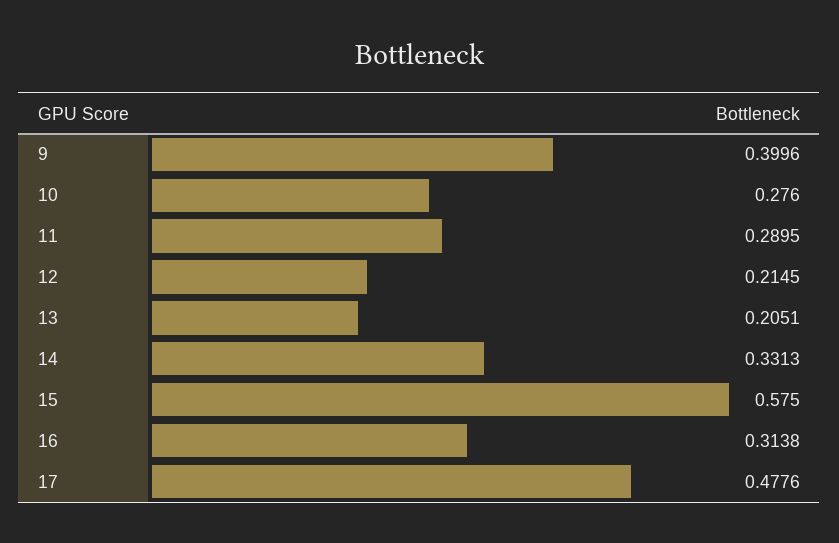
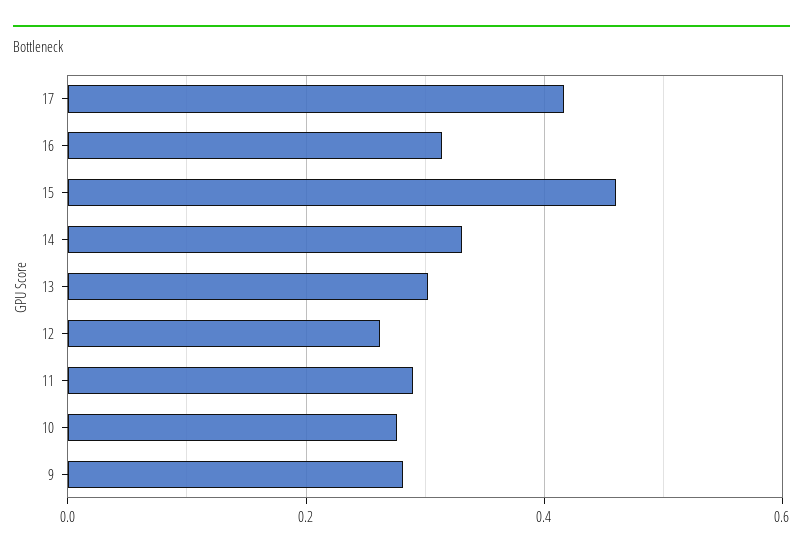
  {
-   "9": 0.3996,
+   "9": 0.28,
    "10": 0.276,
    "11": 0.2895,
-   "12": 0.2145,
+   "12": 0.26,
-   "13": 0.2051,
+   "13": 0.3,
    "14": 0.3313,
-   "15": 0.575,
+   "15": 0.46,
    "16": 0.3138,
-   "17": 0.4776
+   "17": 0.42
  }

